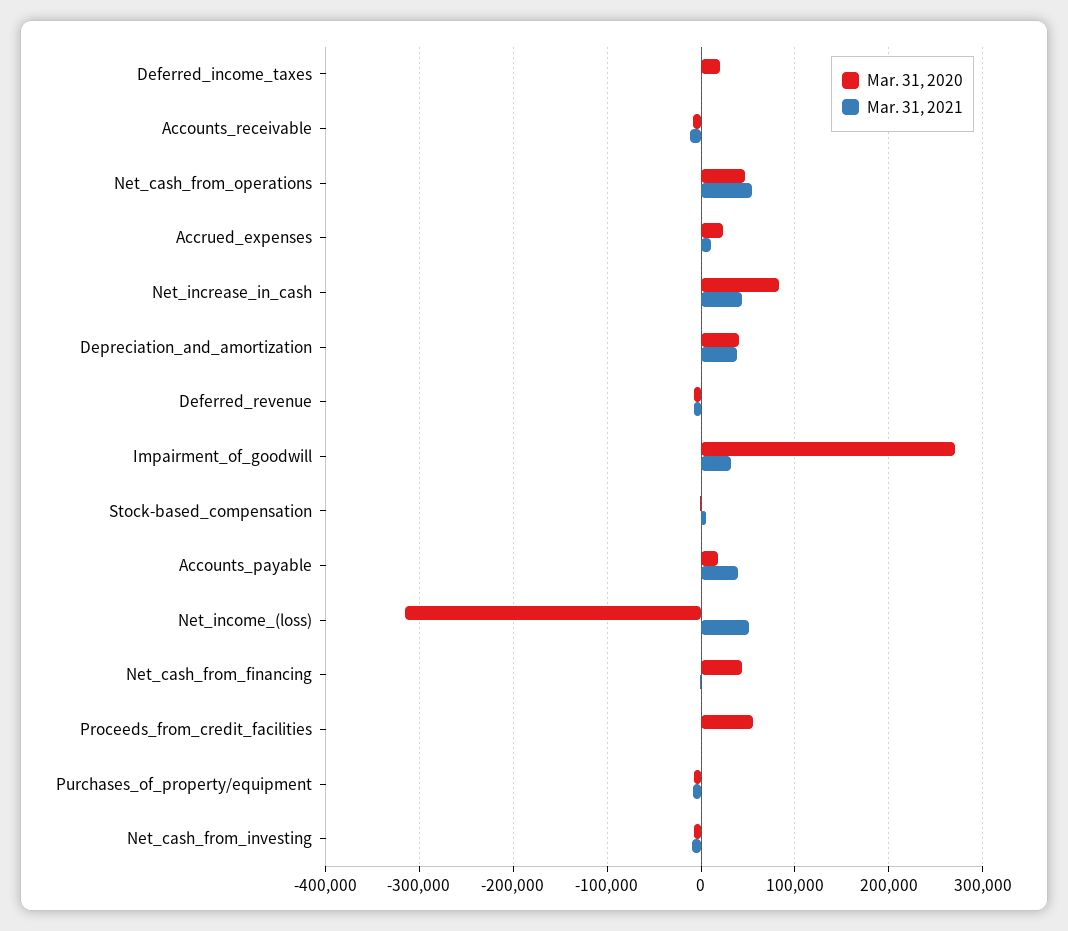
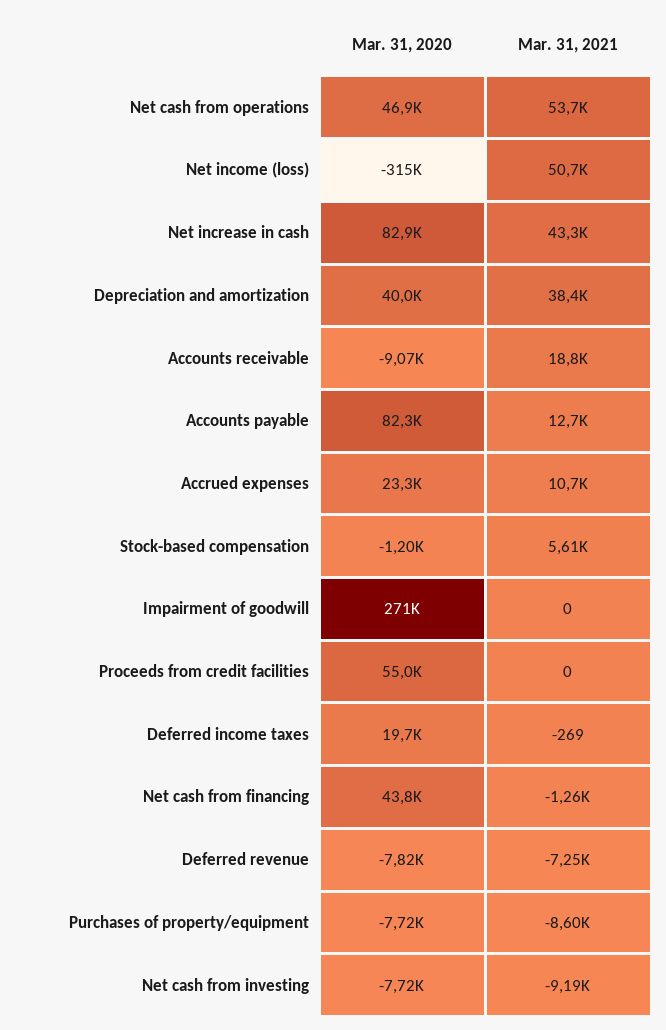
  {
    "Mar. 31, 2020": {
      "Deferred_income_taxes": 19700,
      "Accounts_receivable": -9070,
      "Net_cash_from_operations": 46900,
      "Accrued_expenses": 23300,
      "Net_increase_in_cash": 82900,
      "Depreciation_and_amortization": 40000,
      "Deferred_revenue": -7820,
      "Impairment_of_goodwill": 271000,
      "Stock-based_compensation": -1200,
-     "Accounts_payable": 20000,
+     "Accounts_payable": 82300,
      "Net_income_(loss)": -315000,
      "Net_cash_from_financing": 43800,
      "Proceeds_from_credit_facilities": 55000,
      "Purchases_of_property/equipment": -7720,
      "Net_cash_from_investing": -7720
    },
    "Mar. 31, 2021": {
      "Deferred_income_taxes": -269,
-     "Accounts_receivable": -10000,
+     "Accounts_receivable": 18800,
      "Net_cash_from_operations": 53700,
      "Accrued_expenses": 10700,
      "Net_increase_in_cash": 43300,
      "Depreciation_and_amortization": 38400,
      "Deferred_revenue": -7250,
-     "Impairment_of_goodwill": 30000,
+     "Impairment_of_goodwill": 0,
      "Stock-based_compensation": 5610,
-     "Accounts_payable": 40000,
+     "Accounts_payable": 12700,
      "Net_income_(loss)": 50700,
      "Net_cash_from_financing": -1260,
      "Proceeds_from_credit_facilities": 0,
      "Purchases_of_property/equipment": -8600,
      "Net_cash_from_investing": -9190
    }
  }

